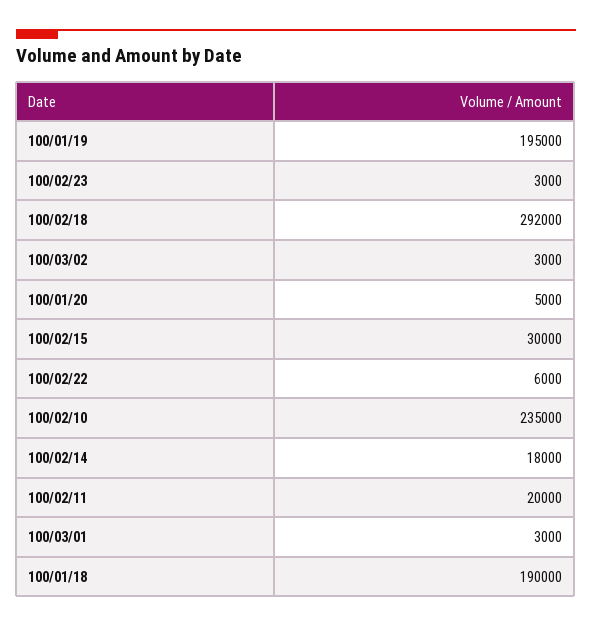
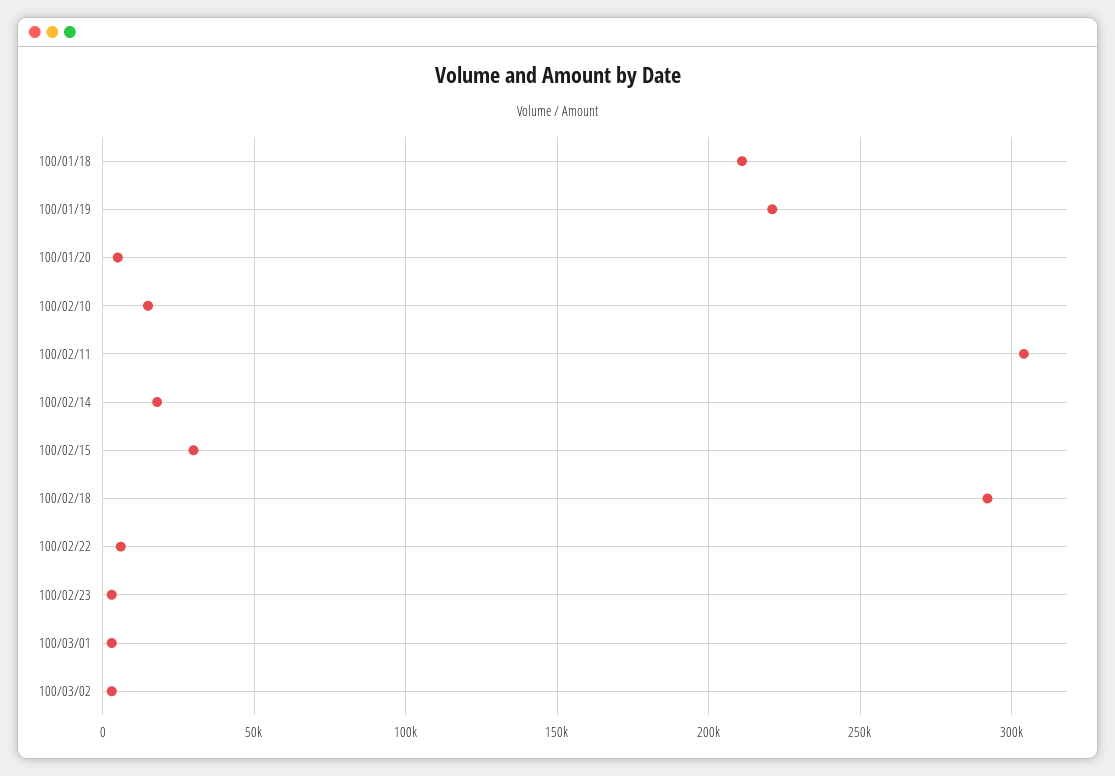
  {
-   "100/01/19": 195000,
+   "100/01/19": 220000,
    "100/02/23": 3000,
    "100/02/18": 292000,
    "100/03/02": 3000,
    "100/01/20": 5000,
    "100/02/15": 30000,
    "100/02/22": 6000,
-   "100/02/10": 235000,
+   "100/02/10": 15000,
    "100/02/14": 18000,
-   "100/02/11": 20000,
+   "100/02/11": 305000,
    "100/03/01": 3000,
-   "100/01/18": 190000
+   "100/01/18": 210000
  }

